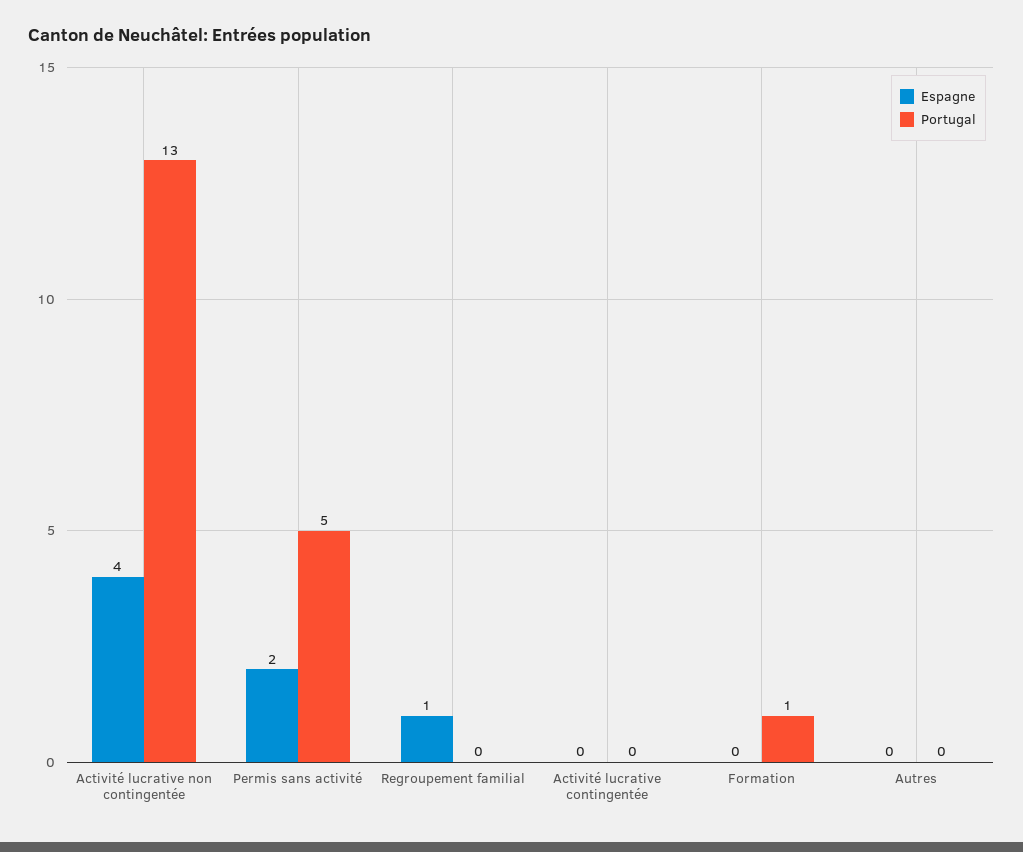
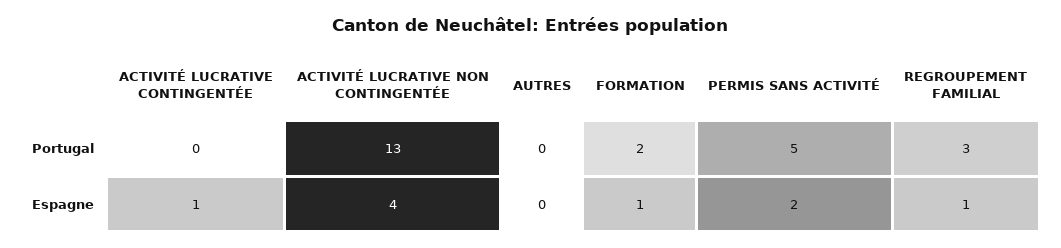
  {
    "Espagne": {
      "Activité lucrative non contingentée": 4,
      "Permis sans activité": 2,
      "Regroupement familial": 1,
-     "Activité lucrative contingentée": 0,
+     "Activité lucrative contingentée": 1,
-     "Formation": 0,
+     "Formation": 1,
      "Autres": 0
    },
    "Portugal": {
      "Activité lucrative non contingentée": 13,
      "Permis sans activité": 5,
-     "Regroupement familial": 0,
+     "Regroupement familial": 3,
      "Activité lucrative contingentée": 0,
-     "Formation": 1,
+     "Formation": 2,
      "Autres": 0
    }
  }

